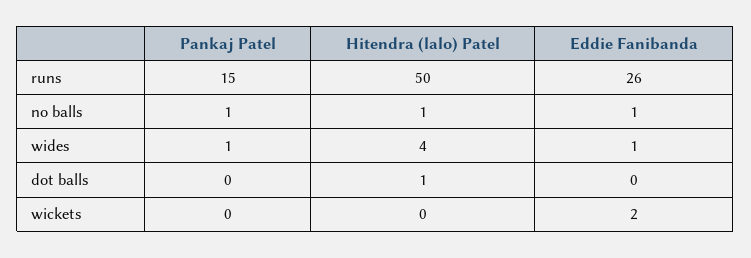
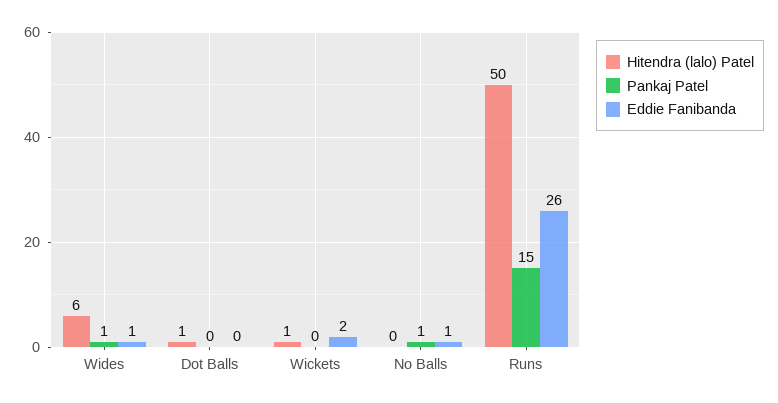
  {
    "Pankaj Patel": {
      "runs": 15,
      "no balls": 1,
      "wides": 1,
      "dot balls": 0,
      "wickets": 0
    },
    "Hitendra (lalo) Patel": {
      "runs": 50,
-     "no balls": 1,
+     "no balls": 0,
-     "wides": 4,
+     "wides": 6,
      "dot balls": 1,
-     "wickets": 0
+     "wickets": 1
    },
    "Eddie Fanibanda": {
      "runs": 26,
      "no balls": 1,
      "wides": 1,
      "dot balls": 0,
      "wickets": 2
    }
  }

